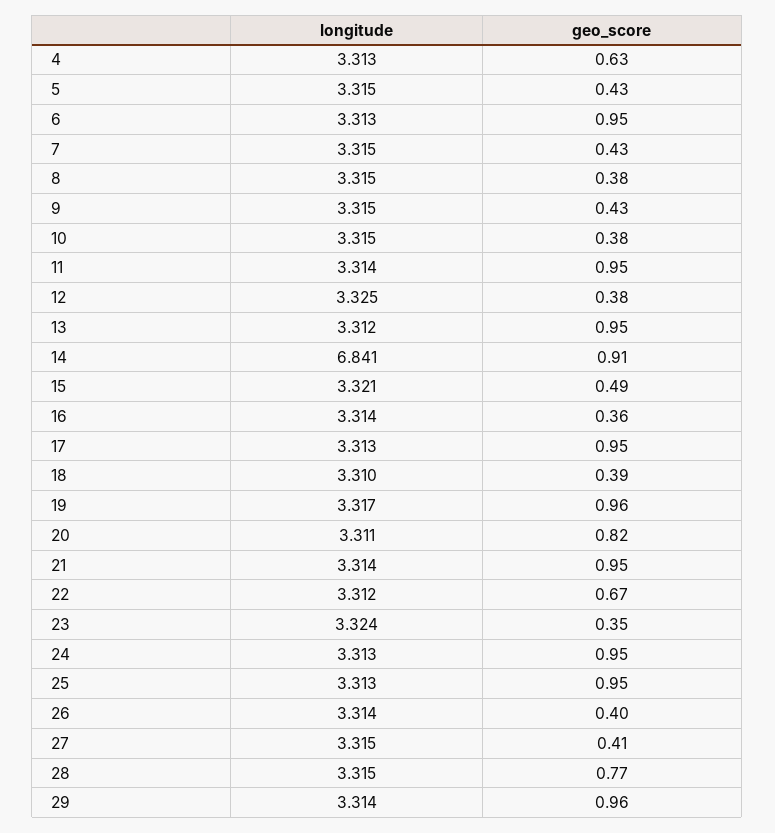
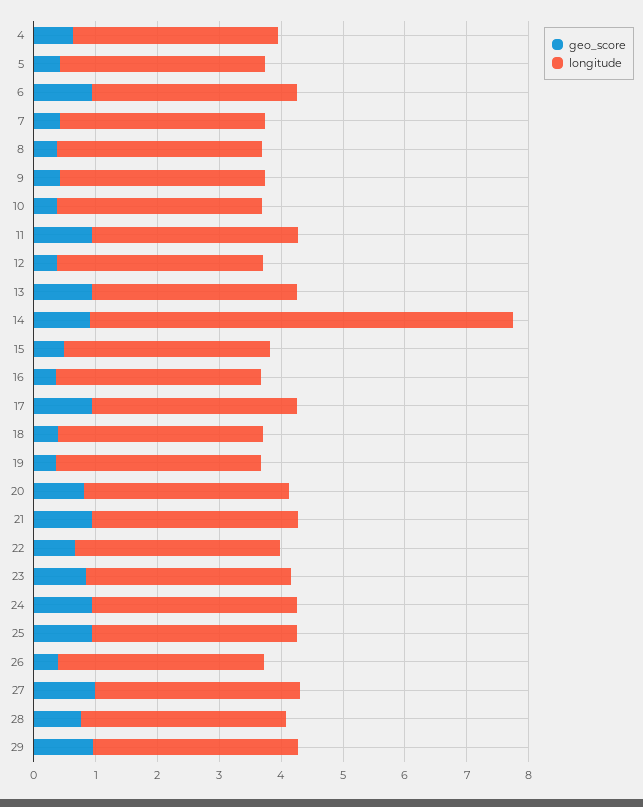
  {
    "longitude": {
      "4": 3.313,
      "5": 3.315,
      "6": 3.313,
      "7": 3.315,
      "8": 3.315,
      "9": 3.315,
      "10": 3.315,
      "11": 3.314,
      "12": 3.325,
      "13": 3.312,
      "14": 6.841,
      "15": 3.321,
      "16": 3.314,
      "17": 3.313,
      "18": 3.31,
      "19": 3.317,
      "20": 3.311,
      "21": 3.314,
      "22": 3.312,
      "23": 3.324,
      "24": 3.313,
      "25": 3.313,
      "26": 3.314,
      "27": 3.315,
      "28": 3.315,
      "29": 3.314
    },
    "geo_score": {
      "4": 0.63,
      "5": 0.43,
      "6": 0.95,
      "7": 0.43,
      "8": 0.38,
      "9": 0.43,
      "10": 0.38,
      "11": 0.95,
      "12": 0.38,
      "13": 0.95,
      "14": 0.91,
      "15": 0.49,
      "16": 0.36,
      "17": 0.95,
      "18": 0.39,
-     "19": 0.96,
+     "19": 0.4,
      "20": 0.82,
      "21": 0.95,
      "22": 0.67,
-     "23": 0.35,
+     "23": 0.8,
      "24": 0.95,
      "25": 0.95,
      "26": 0.4,
-     "27": 0.41,
+     "27": 1,
      "28": 0.77,
      "29": 0.96
    }
  }

